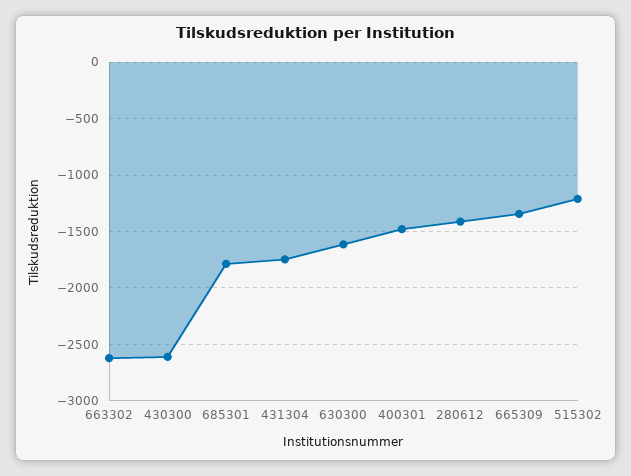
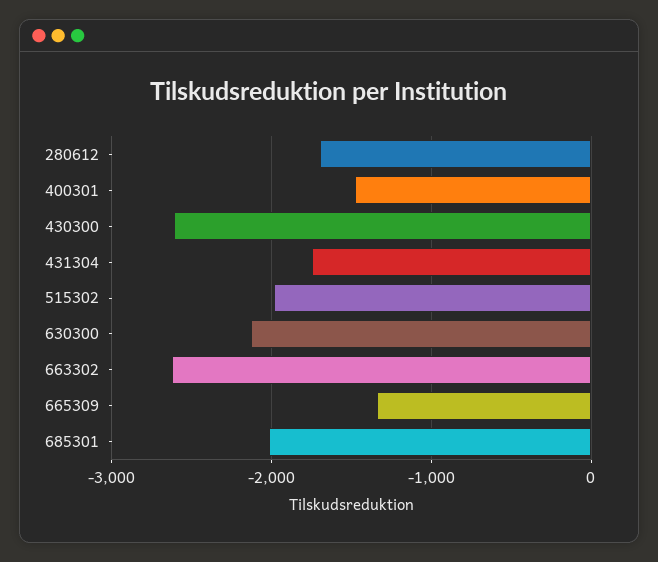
  {
    "663302": -2600,
    "430300": -2600,
-   "685301": -1800,
+   "685301": -2000,
    "431304": -1700,
-   "630300": -1600,
+   "630300": -2100,
    "400301": -1500,
-   "280612": -1400,
+   "280612": -1700,
    "665309": -1300,
-   "515302": -1200
+   "515302": -2000
  }

